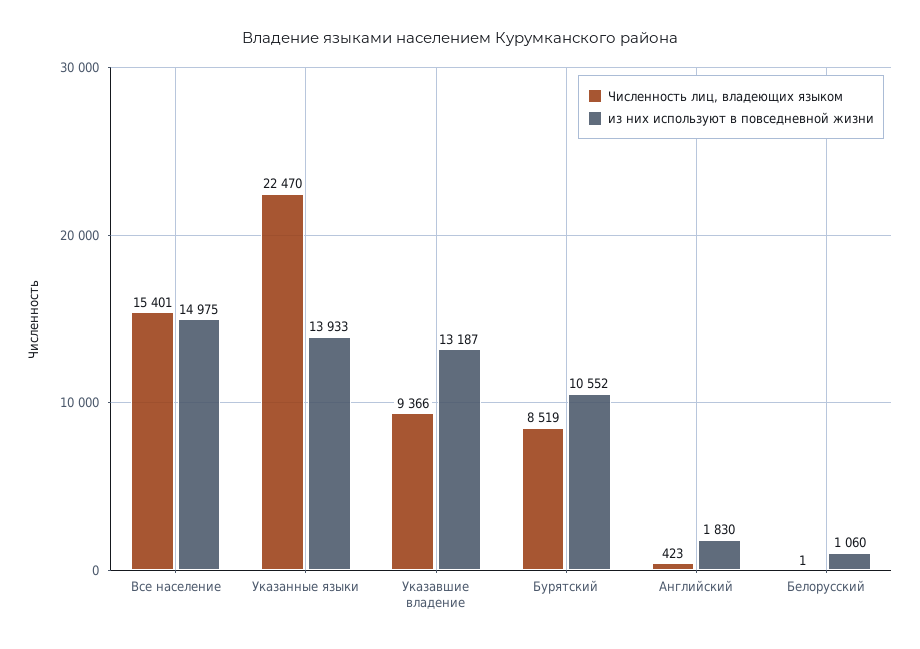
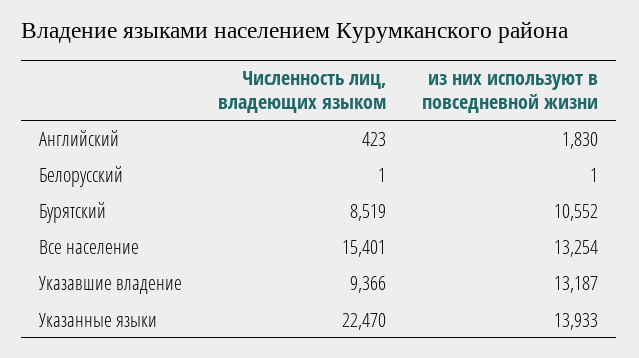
  {
    "Численность лиц, владеющих языком": {
      "Все население": 15401,
      "Указанные языки": 22470,
      "Указавшие владение": 9366,
      "Бурятский": 8519,
      "Английский": 423,
      "Белорусский": 1
    },
    "из них используют в повседневной жизни": {
-     "Все население": 14975,
+     "Все население": 13254,
      "Указанные языки": 13933,
      "Указавшие владение": 13187,
      "Бурятский": 10552,
      "Английский": 1830,
-     "Белорусский": 1060
+     "Белорусский": 1
    }
  }

